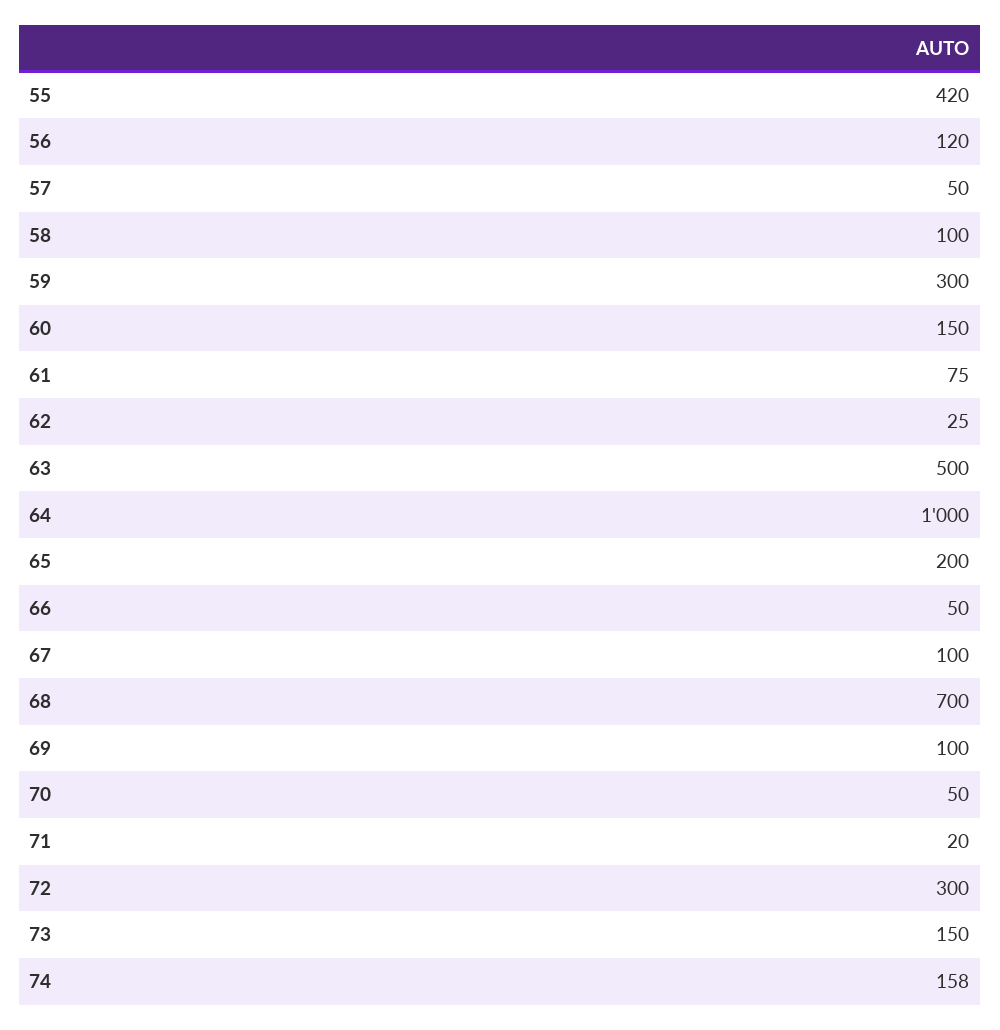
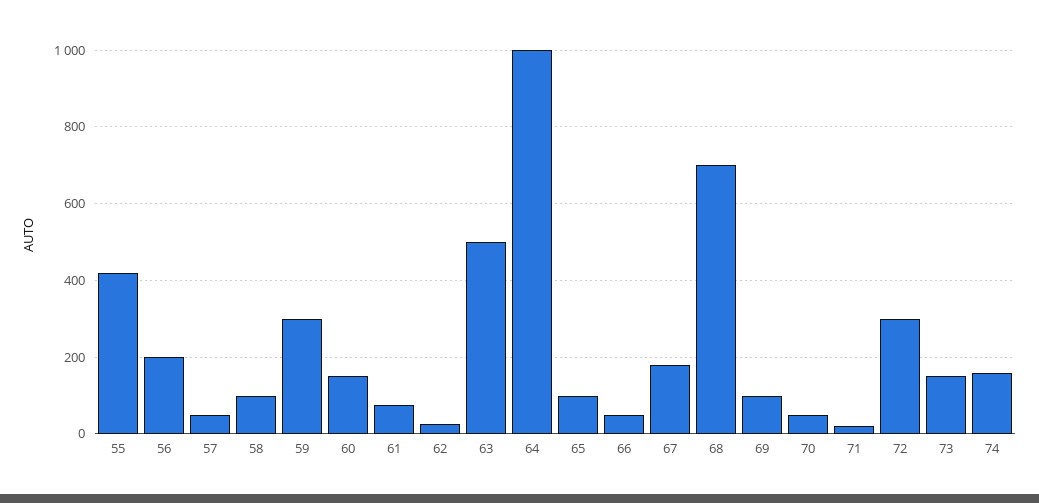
  {
    "55": 420,
-   "56": 120,
+   "56": 200,
    "57": 50,
    "58": 100,
    "59": 300,
    "60": 150,
    "61": 75,
    "62": 25,
    "63": 500,
    "64": 1000,
-   "65": 200,
+   "65": 100,
    "66": 50,
-   "67": 100,
+   "67": 180,
    "68": 700,
    "69": 100,
    "70": 50,
    "71": 20,
    "72": 300,
    "73": 150,
    "74": 158
  }

